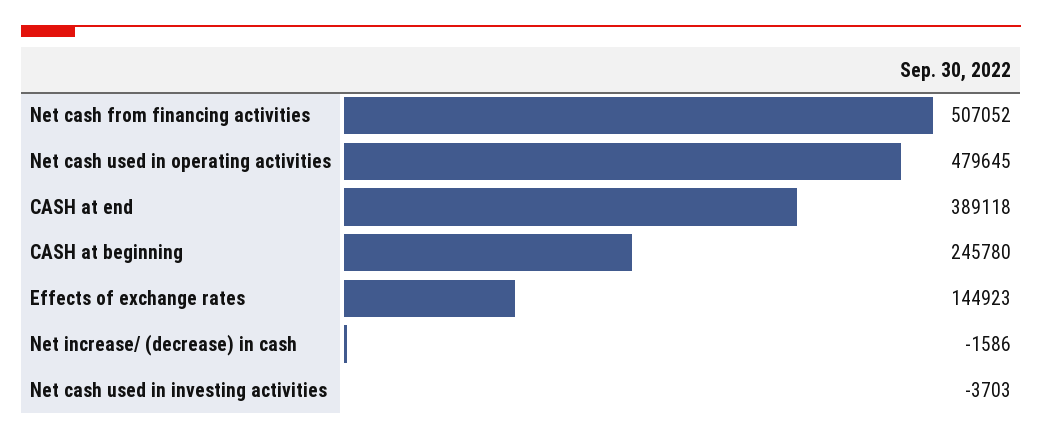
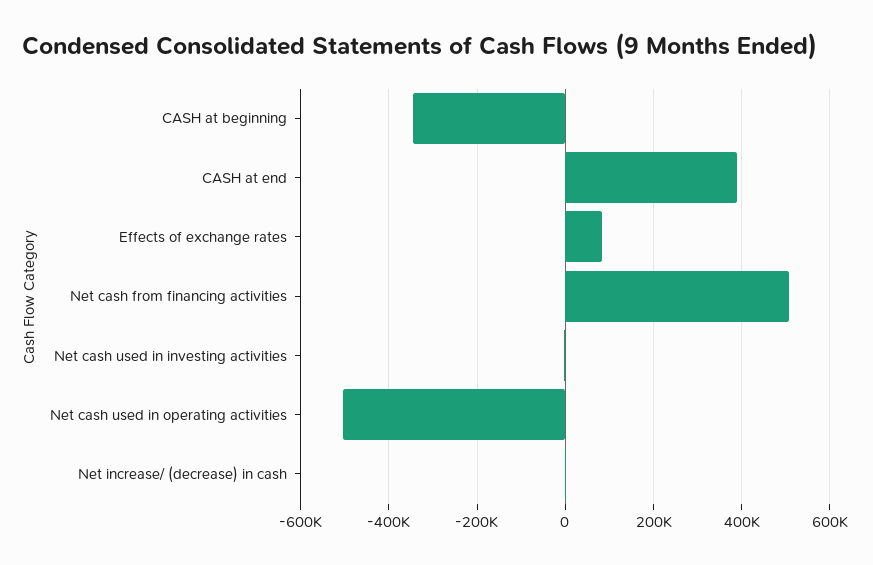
  {
    "Net cash from financing activities": 507052,
-   "Net cash used in operating activities": 479645,
+   "Net cash used in operating activities": -500000,
    "CASH at end": 389118,
-   "CASH at beginning": 245780,
+   "CASH at beginning": -340000,
-   "Effects of exchange rates": 144923,
+   "Effects of exchange rates": 80000,
    "Net increase/ (decrease) in cash": -1586,
    "Net cash used in investing activities": -3703
  }

